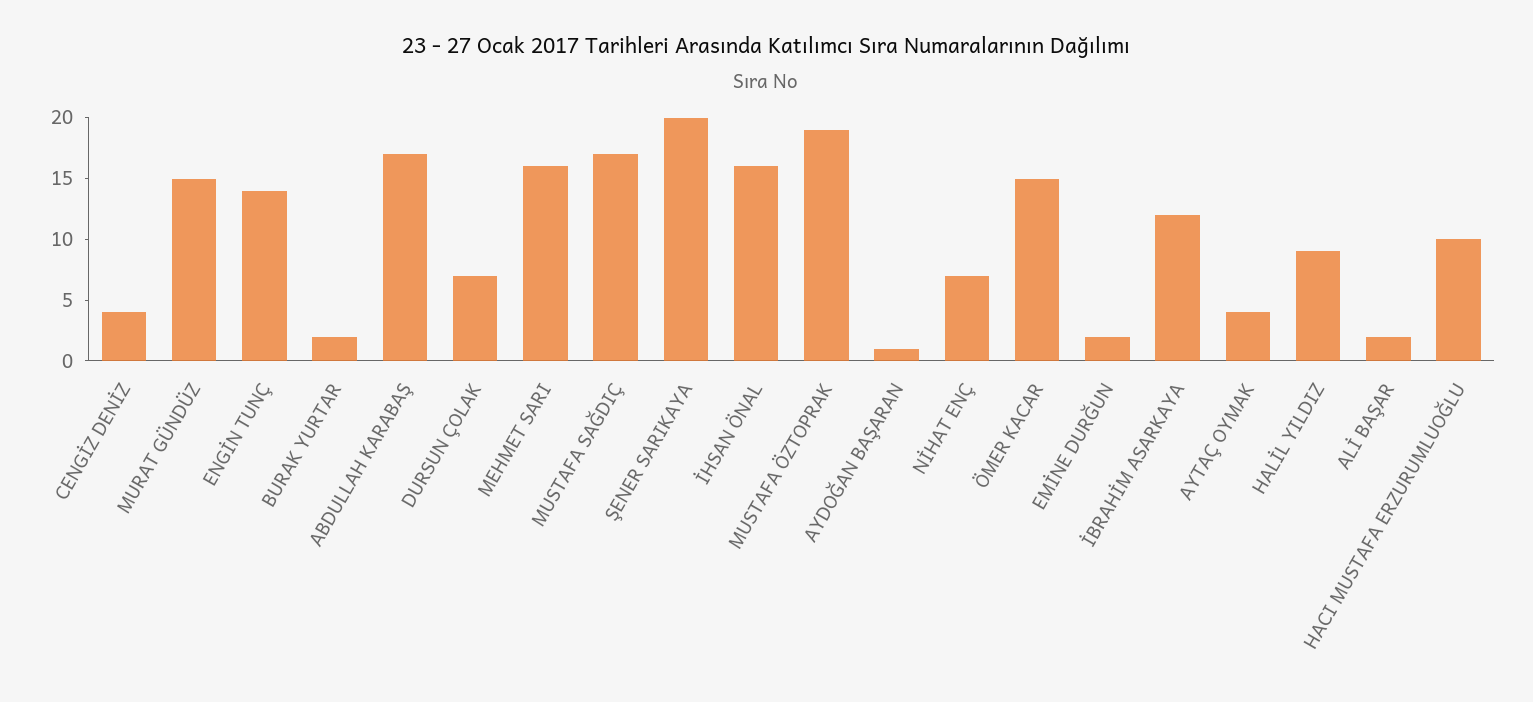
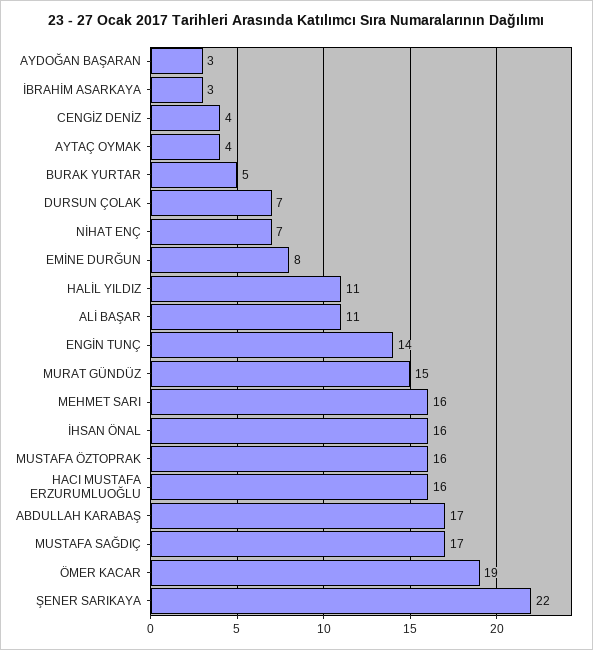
  {
    "CENGİZ DENİZ": 4,
    "MURAT GÜNDÜZ": 15,
    "ENGİN TUNÇ": 14,
-   "BURAK YURTAR": 2,
+   "BURAK YURTAR": 5,
    "ABDULLAH KARABAŞ": 17,
    "DURSUN ÇOLAK": 7,
    "MEHMET SARI": 16,
    "MUSTAFA SAĞDIÇ": 17,
-   "ŞENER SARIKAYA": 20,
+   "ŞENER SARIKAYA": 22,
    "İHSAN ÖNAL": 16,
-   "MUSTAFA ÖZTOPRAK": 19,
+   "MUSTAFA ÖZTOPRAK": 16,
-   "AYDOĞAN BAŞARAN": 1,
+   "AYDOĞAN BAŞARAN": 3,
    "NİHAT ENÇ": 7,
-   "ÖMER KACAR": 15,
+   "ÖMER KACAR": 19,
-   "EMİNE DURĞUN": 2,
+   "EMİNE DURĞUN": 8,
-   "İBRAHİM ASARKAYA": 12,
+   "İBRAHİM ASARKAYA": 3,
    "AYTAÇ OYMAK": 4,
-   "HALİL YILDIZ": 9,
+   "HALİL YILDIZ": 11,
-   "ALİ BAŞAR": 2,
+   "ALİ BAŞAR": 11,
-   "HACI MUSTAFA ERZURUMLUOĞLU": 10
+   "HACI MUSTAFA ERZURUMLUOĞLU": 16
  }

